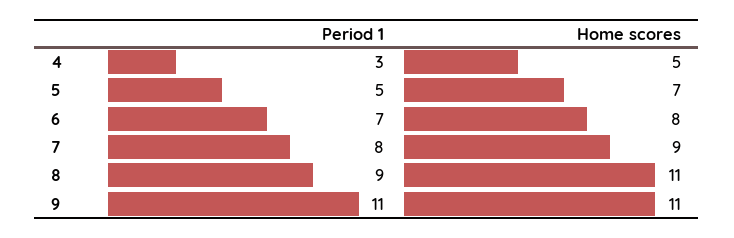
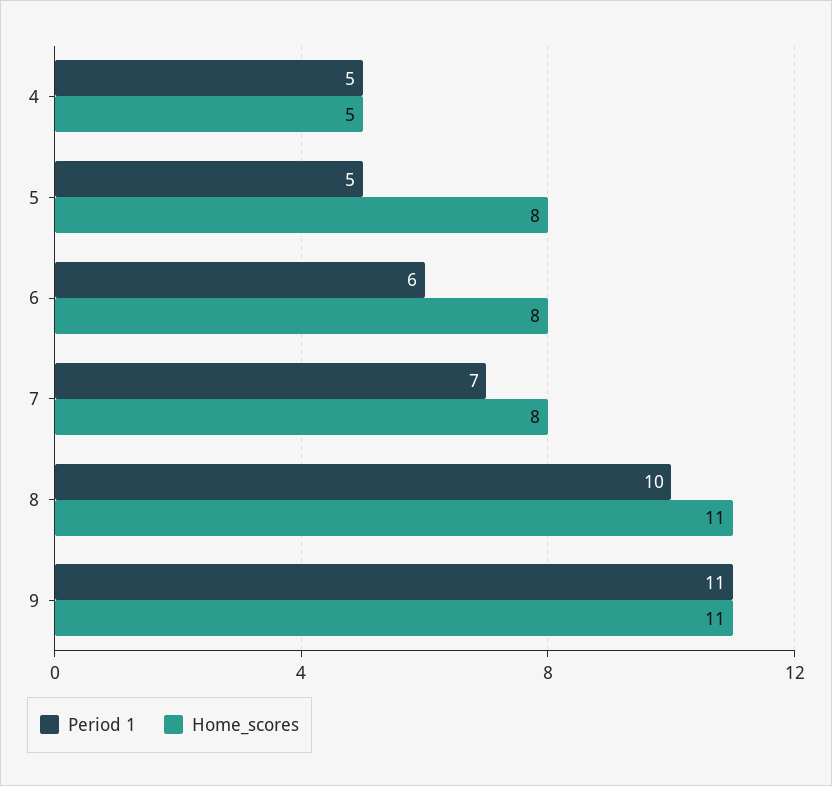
  {
    "Period 1": {
-     "4": 3,
+     "4": 5,
      "5": 5,
-     "6": 7,
+     "6": 6,
-     "7": 8,
+     "7": 7,
-     "8": 9,
+     "8": 10,
      "9": 11
    },
    "Home scores": {
      "4": 5,
-     "5": 7,
+     "5": 8,
      "6": 8,
-     "7": 9,
+     "7": 8,
      "8": 11,
      "9": 11
    }
  }

